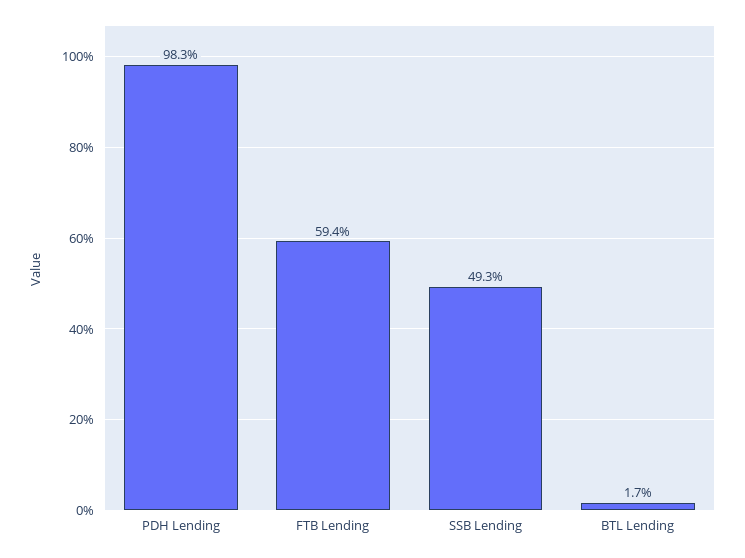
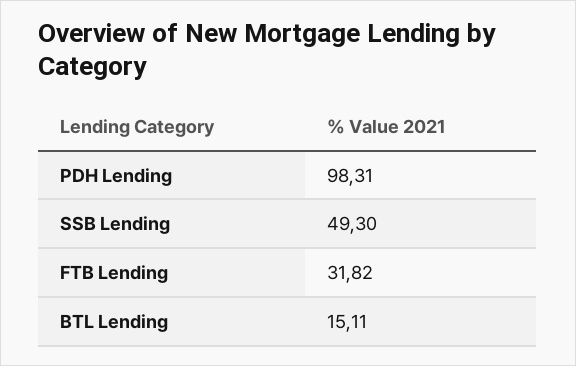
  {
    "PDH Lending": 98.31,
-   "FTB Lending": 59.4,
+   "FTB Lending": 31.82,
    "SSB Lending": 49.3,
-   "BTL Lending": 1.7
+   "BTL Lending": 15.11
  }

